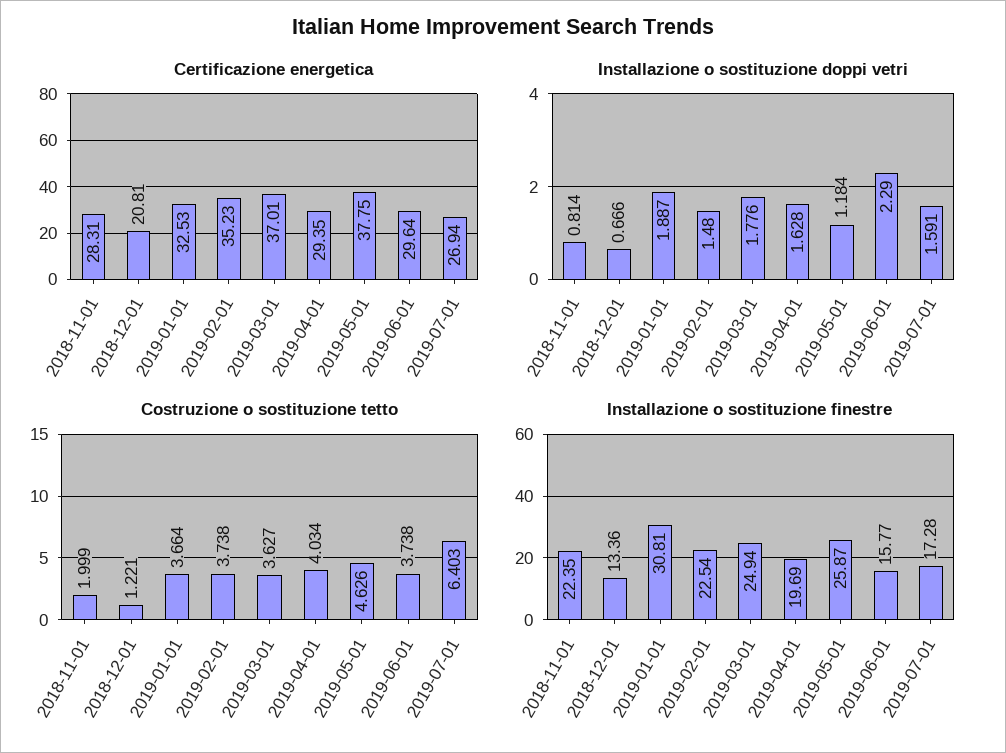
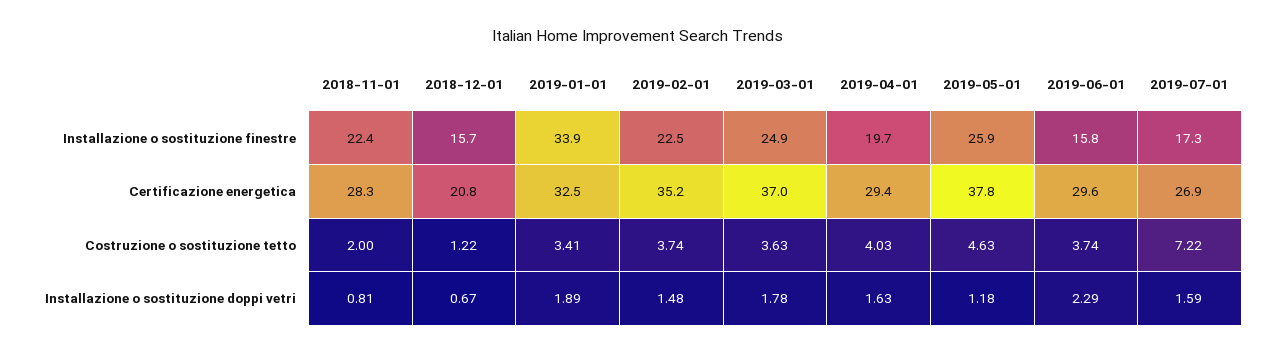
  {
    "Certificazione energetica": {
      "2018-11-01": 28.31,
      "2018-12-01": 20.81,
      "2019-01-01": 32.53,
      "2019-02-01": 35.23,
      "2019-03-01": 37.01,
      "2019-04-01": 29.35,
      "2019-05-01": 37.75,
      "2019-06-01": 29.64,
      "2019-07-01": 26.94
    },
    "Installazione o sostituzione doppi vetri": {
      "2018-11-01": 0.814,
      "2018-12-01": 0.666,
      "2019-01-01": 1.887,
      "2019-02-01": 1.48,
      "2019-03-01": 1.776,
      "2019-04-01": 1.628,
      "2019-05-01": 1.184,
      "2019-06-01": 2.29,
      "2019-07-01": 1.591
    },
    "Costruzione o sostituzione tetto": {
      "2018-11-01": 1.999,
      "2018-12-01": 1.221,
-     "2019-01-01": 3.664,
+     "2019-01-01": 3.41,
      "2019-02-01": 3.738,
      "2019-03-01": 3.627,
      "2019-04-01": 4.034,
      "2019-05-01": 4.626,
      "2019-06-01": 3.738,
-     "2019-07-01": 6.403
+     "2019-07-01": 7.22
    },
    "Installazione o sostituzione finestre": {
      "2018-11-01": 22.35,
-     "2018-12-01": 13.36,
+     "2018-12-01": 15.7,
-     "2019-01-01": 30.81,
+     "2019-01-01": 33.9,
      "2019-02-01": 22.54,
      "2019-03-01": 24.94,
      "2019-04-01": 19.69,
      "2019-05-01": 25.87,
      "2019-06-01": 15.77,
      "2019-07-01": 17.28
    }
  }

